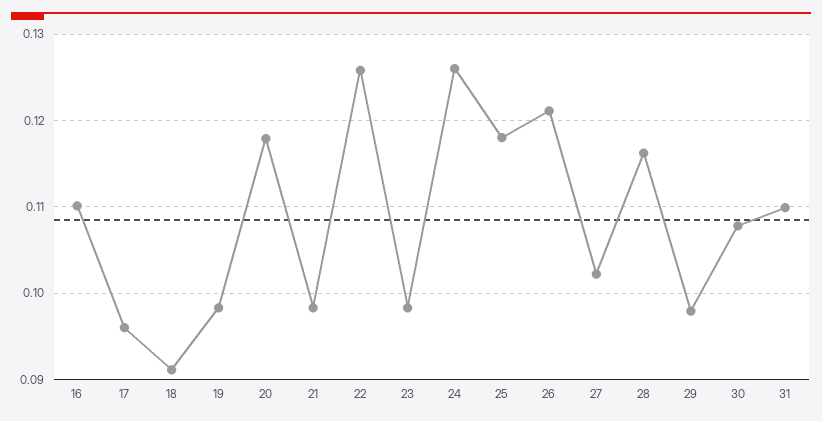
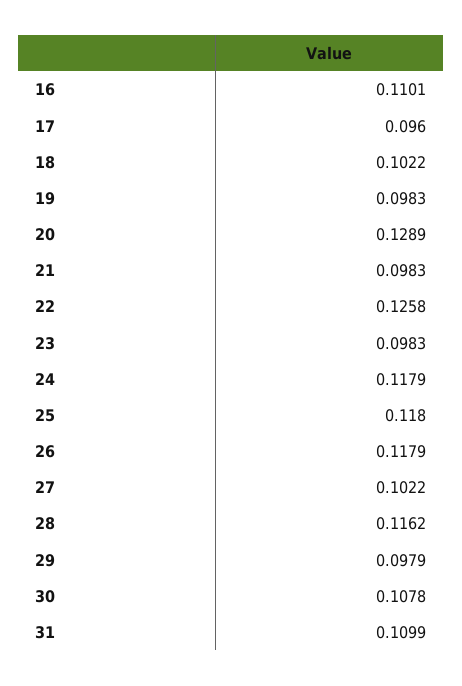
  {
    "16": 0.1101,
    "17": 0.096,
-   "18": 0.091,
+   "18": 0.1022,
    "19": 0.0983,
-   "20": 0.118,
+   "20": 0.1289,
    "21": 0.0983,
    "22": 0.1258,
    "23": 0.0983,
-   "24": 0.126,
+   "24": 0.1179,
    "25": 0.118,
-   "26": 0.121,
+   "26": 0.1179,
    "27": 0.1022,
    "28": 0.1162,
    "29": 0.0979,
    "30": 0.1078,
    "31": 0.1099
  }

